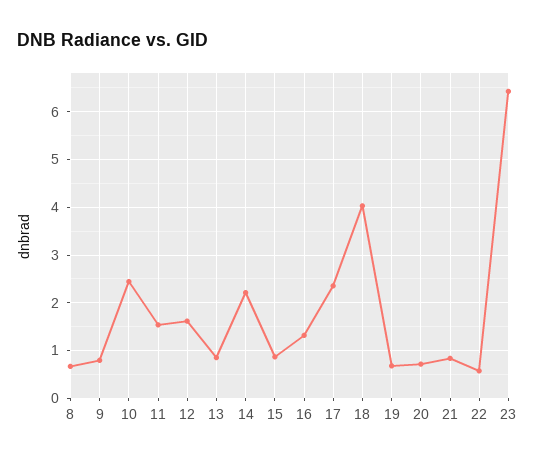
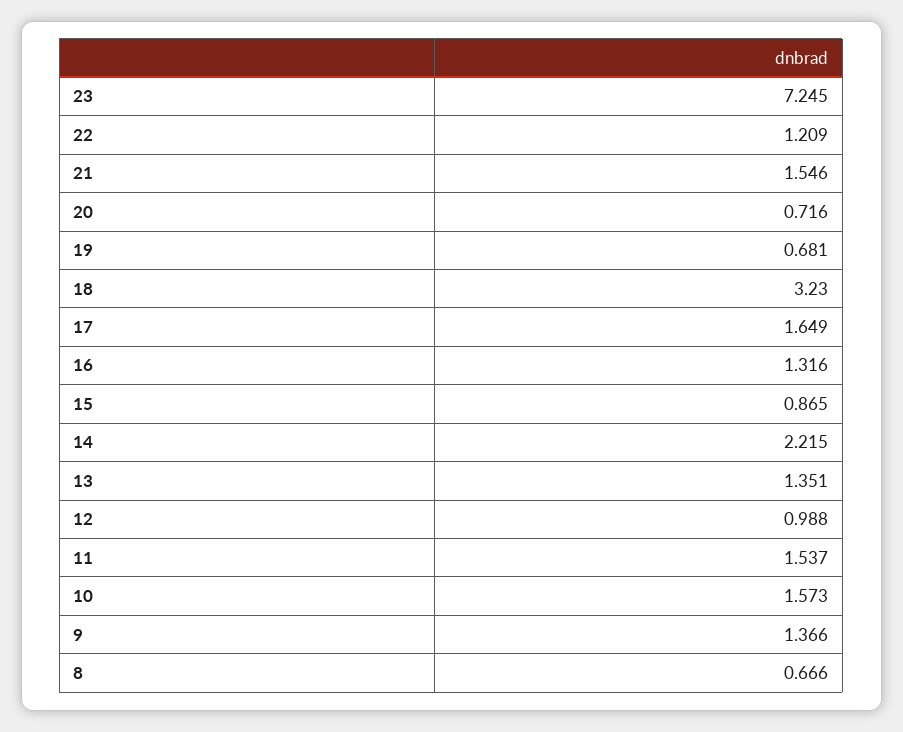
  {
    "8": 0.666,
-   "9": 0.8,
+   "9": 1.366,
-   "10": 2.4,
+   "10": 1.573,
    "11": 1.537,
-   "12": 1.6,
+   "12": 0.988,
-   "13": 0.8,
+   "13": 1.351,
    "14": 2.215,
    "15": 0.865,
    "16": 1.316,
-   "17": 2.4,
+   "17": 1.649,
-   "18": 4,
+   "18": 3.23,
    "19": 0.681,
    "20": 0.716,
-   "21": 0.8,
+   "21": 1.546,
-   "22": 0.6,
+   "22": 1.209,
-   "23": 6.4
+   "23": 7.245
  }

